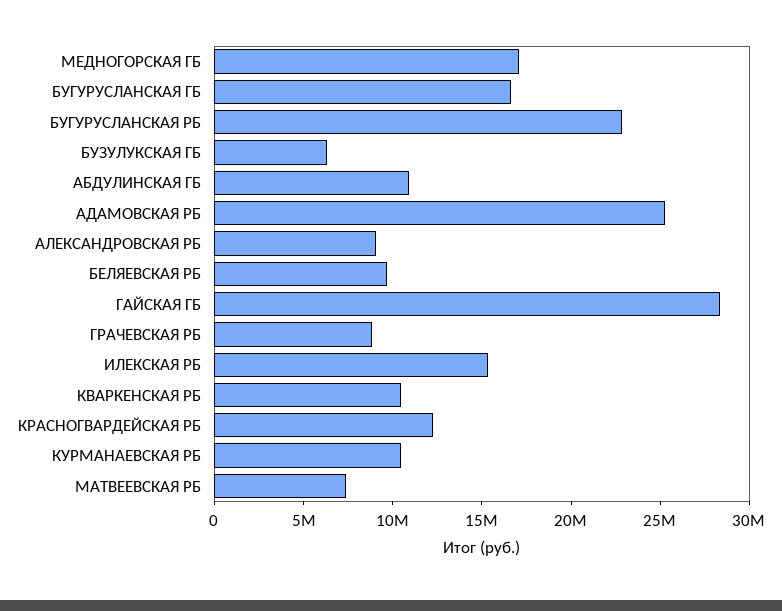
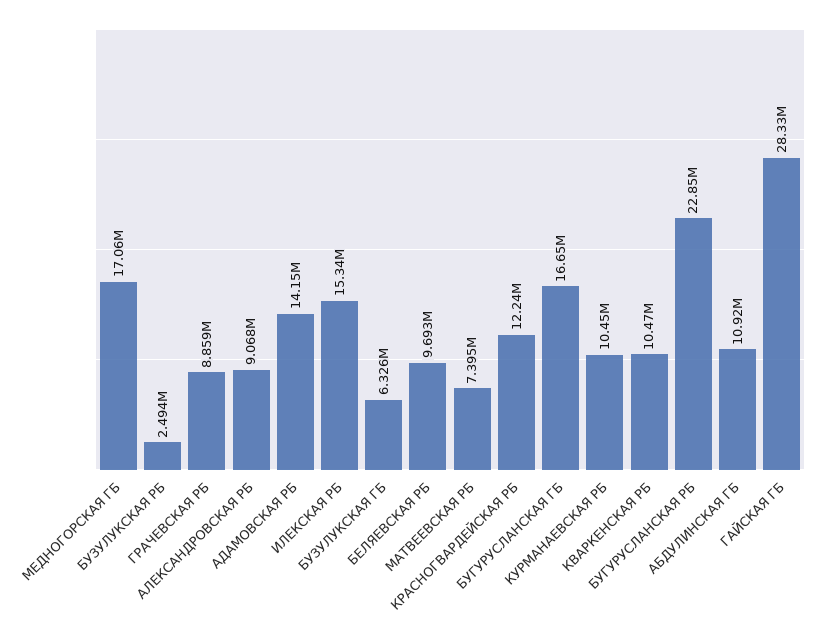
  {
    "МЕДНОГОРСКАЯ ГБ": 17060000,
    "БУГУРУСЛАНСКАЯ ГБ": 16650000,
    "БУГУРУСЛАНСКАЯ РБ": 22850000,
    "БУЗУЛУКСКАЯ ГБ": 6326000,
    "АБДУЛИНСКАЯ ГБ": 10920000,
-   "АДАМОВСКАЯ РБ": 25000000,
+   "АДАМОВСКАЯ РБ": 14150000,
    "АЛЕКСАНДРОВСКАЯ РБ": 9068000,
    "БЕЛЯЕВСКАЯ РБ": 9693000,
    "ГАЙСКАЯ ГБ": 28330000,
    "ГРАЧЕВСКАЯ РБ": 8859000,
    "ИЛЕКСКАЯ РБ": 15340000,
    "КВАРКЕНСКАЯ РБ": 10470000,
    "КРАСНОГВАРДЕЙСКАЯ РБ": 12240000,
    "КУРМАНАЕВСКАЯ РБ": 10450000,
-   "МАТВЕЕВСКАЯ РБ": 7395000
+   "МАТВЕЕВСКАЯ РБ": 7395000,
+   "БУЗУЛУКСКАЯ РБ": 2494000
  }

